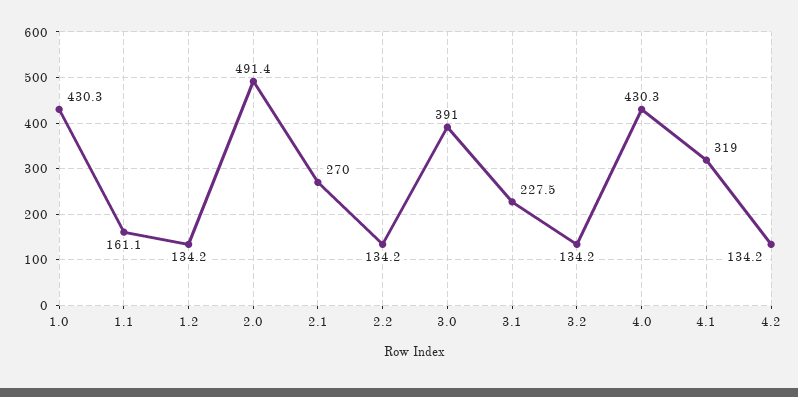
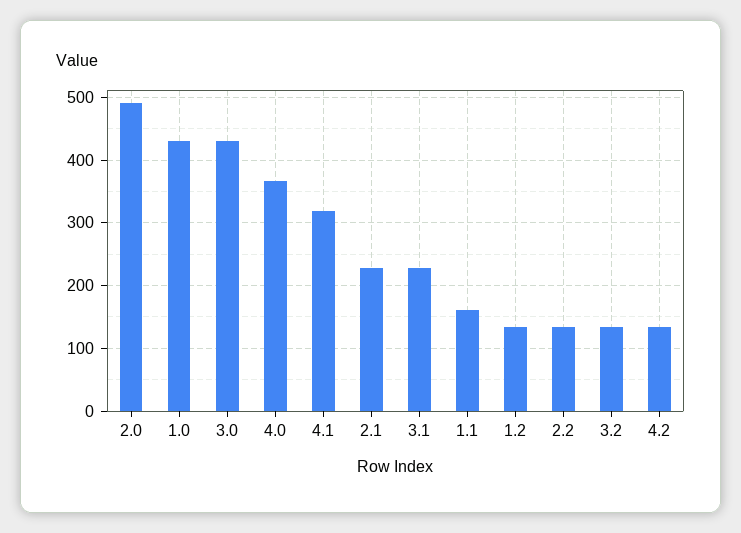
  {
    "1.0": 430.3,
    "1.1": 161.1,
    "1.2": 134.2,
    "2.0": 491.4,
-   "2.1": 270,
+   "2.1": 230,
    "2.2": 134.2,
-   "3.0": 391,
+   "3.0": 430,
    "3.1": 227.5,
    "3.2": 134.2,
-   "4.0": 430.3,
+   "4.0": 370,
    "4.1": 319,
    "4.2": 134.2
  }

